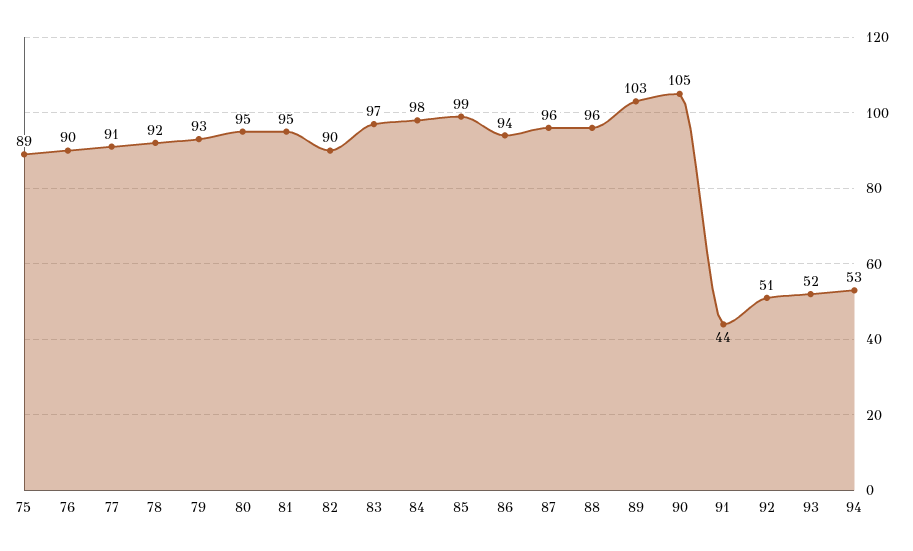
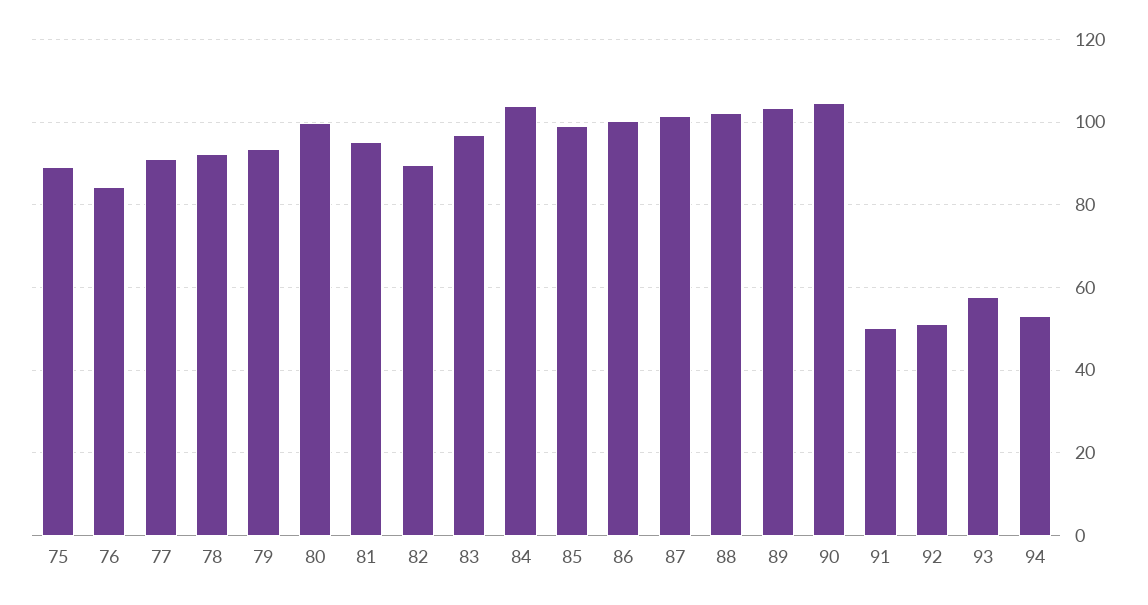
  {
    "75": 89,
-   "76": 90,
+   "76": 84,
    "77": 91,
    "78": 92,
    "79": 93,
-   "80": 95,
+   "80": 100,
    "81": 95,
    "82": 90,
    "83": 97,
-   "84": 98,
+   "84": 104,
    "85": 99,
-   "86": 94,
+   "86": 100,
-   "87": 96,
+   "87": 102,
-   "88": 96,
+   "88": 102,
    "89": 103,
    "90": 105,
-   "91": 44,
+   "91": 50,
    "92": 51,
-   "93": 52,
+   "93": 58,
    "94": 53
  }

